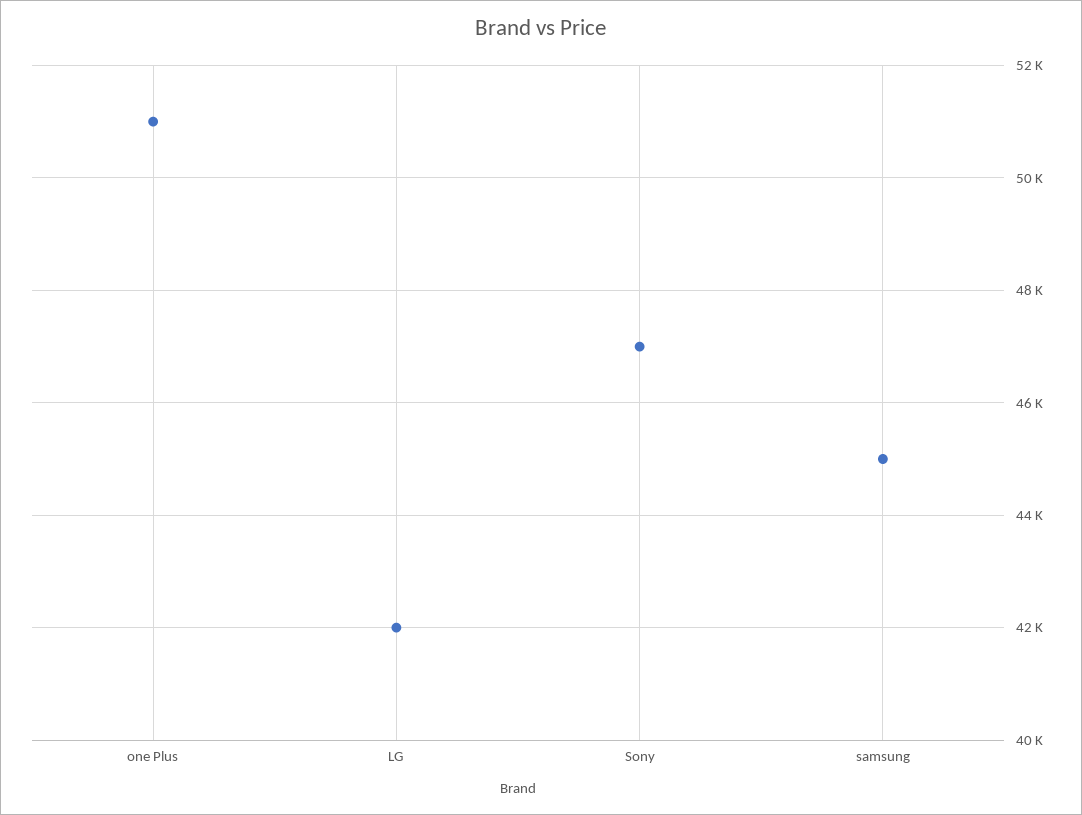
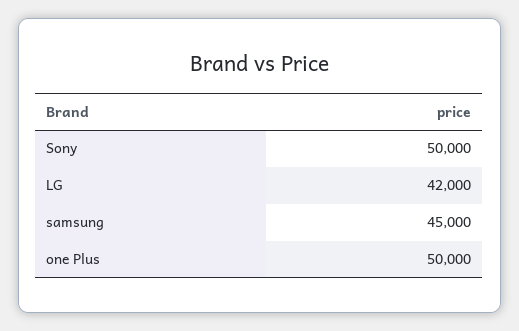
  {
-   "one Plus": 51000,
+   "one Plus": 50000,
    "LG": 42000,
-   "Sony": 47000,
+   "Sony": 50000,
    "samsung": 45000
  }

